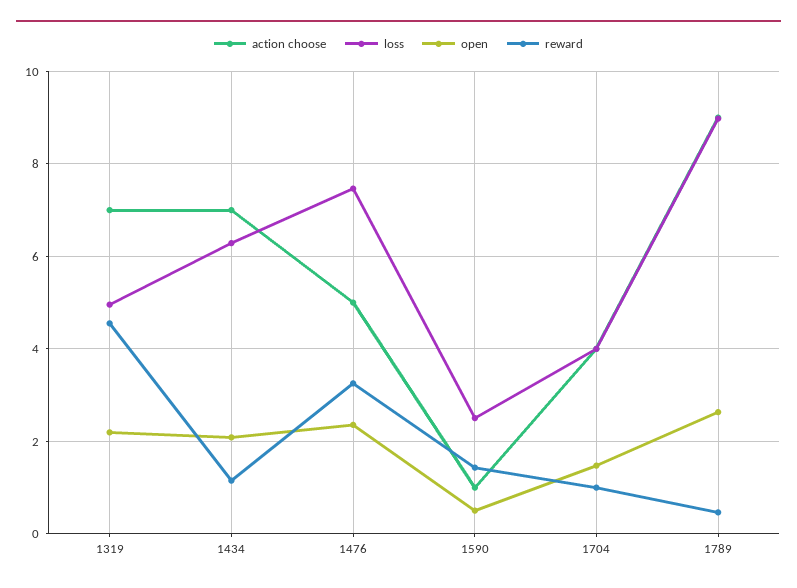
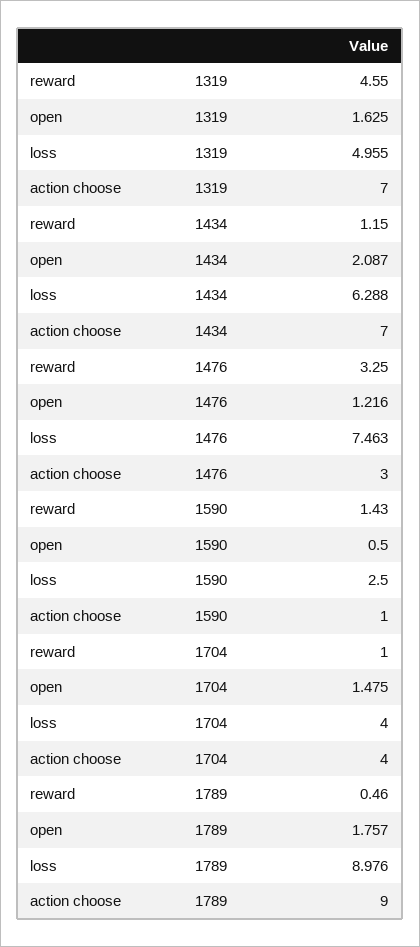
  {
    "action choose": {
      "1319": 7,
      "1434": 7,
-     "1476": 5,
+     "1476": 3,
      "1590": 1,
      "1704": 4,
      "1789": 9
    },
    "loss": {
      "1319": 4.955,
      "1434": 6.288,
      "1476": 7.463,
      "1590": 2.5,
      "1704": 4,
      "1789": 8.976
    },
    "open": {
-     "1319": 2.2,
+     "1319": 1.625,
      "1434": 2.087,
-     "1476": 2.4,
+     "1476": 1.216,
      "1590": 0.5,
      "1704": 1.475,
-     "1789": 2.6
+     "1789": 1.757
    },
    "reward": {
      "1319": 4.55,
      "1434": 1.15,
      "1476": 3.25,
      "1590": 1.43,
      "1704": 1,
      "1789": 0.46
    }
  }

